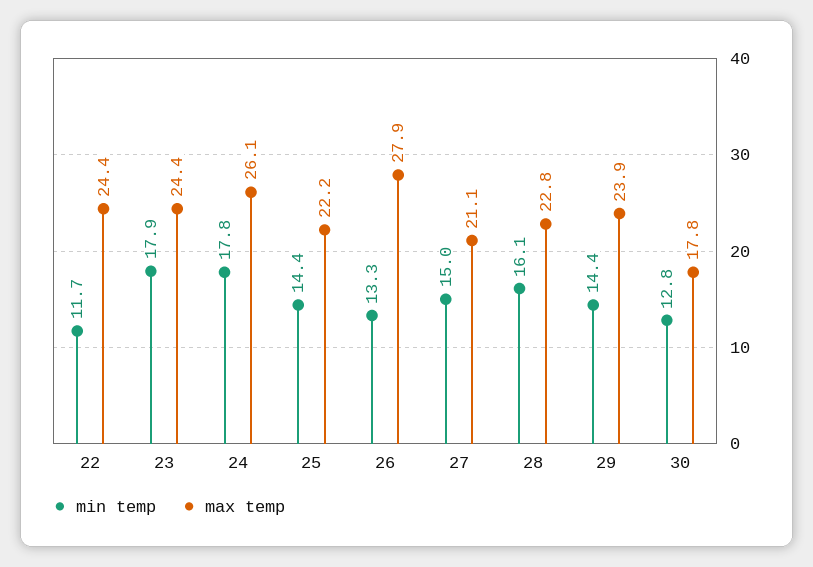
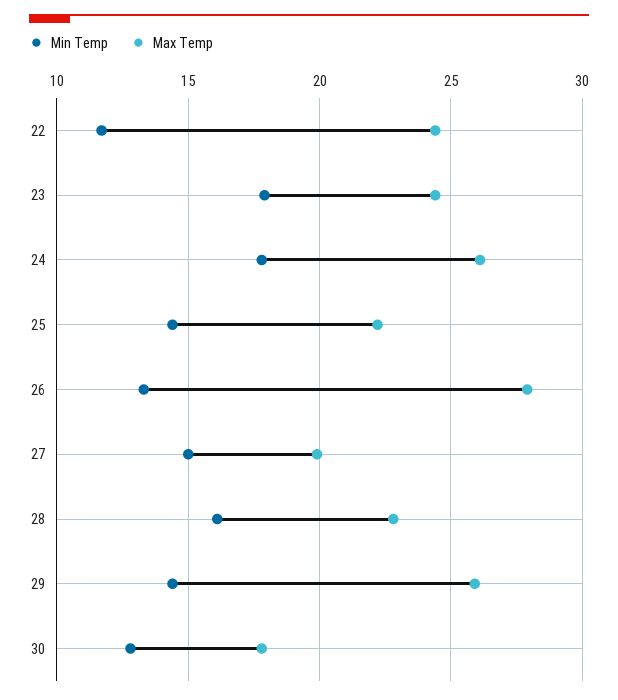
  {
    "min temp": {
      "22": 11.7,
      "23": 17.9,
      "24": 17.8,
      "25": 14.4,
      "26": 13.3,
      "27": 15,
      "28": 16.1,
      "29": 14.4,
      "30": 12.8
    },
    "max temp": {
      "22": 24.4,
      "23": 24.4,
      "24": 26.1,
      "25": 22.2,
      "26": 27.9,
-     "27": 21.1,
+     "27": 20,
      "28": 22.8,
-     "29": 23.9,
+     "29": 26,
      "30": 17.8
    }
  }

